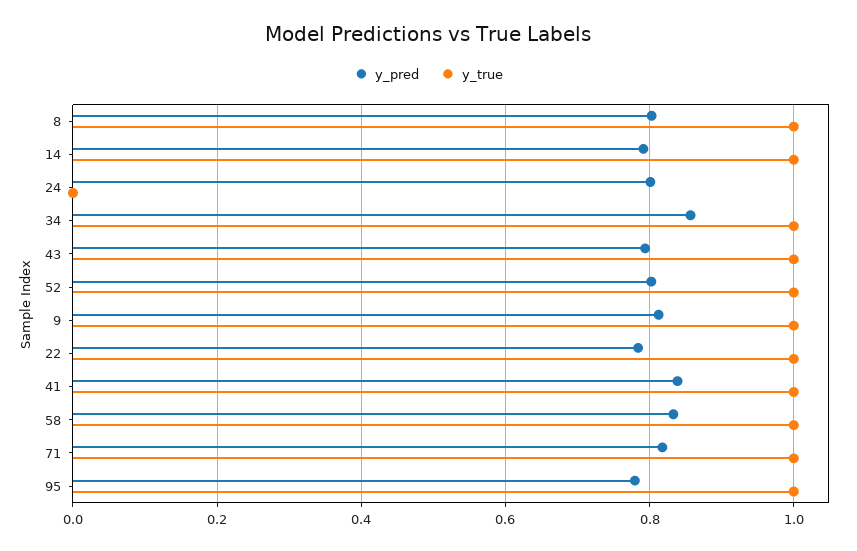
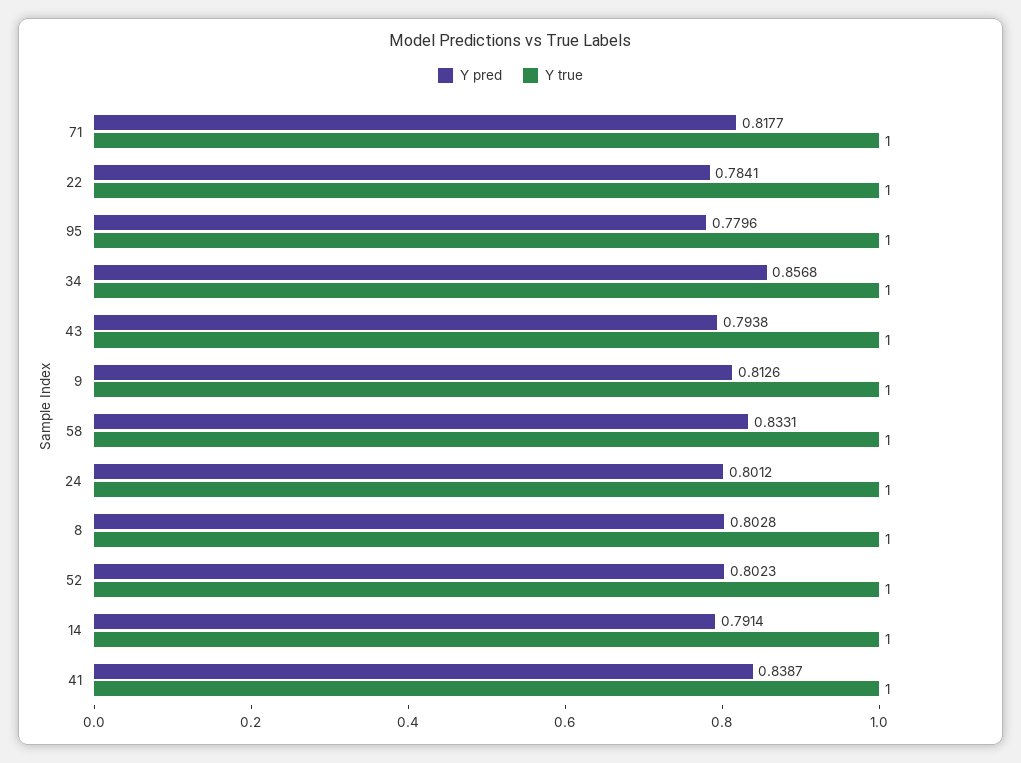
  {
    "y_pred": {
      "8": 0.8028,
      "14": 0.7914,
      "24": 0.8012,
      "34": 0.8568,
      "43": 0.7938,
      "52": 0.8023,
      "9": 0.8126,
      "22": 0.7841,
      "41": 0.8387,
      "58": 0.8331,
      "71": 0.8177,
      "95": 0.7796
    },
    "y_true": {
      "8": 1,
      "14": 1,
-     "24": 0,
+     "24": 1,
      "34": 1,
      "43": 1,
      "52": 1,
      "9": 1,
      "22": 1,
      "41": 1,
      "58": 1,
      "71": 1,
      "95": 1
    }
  }

